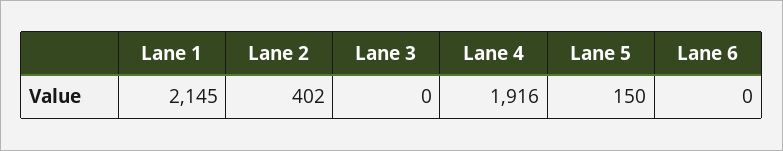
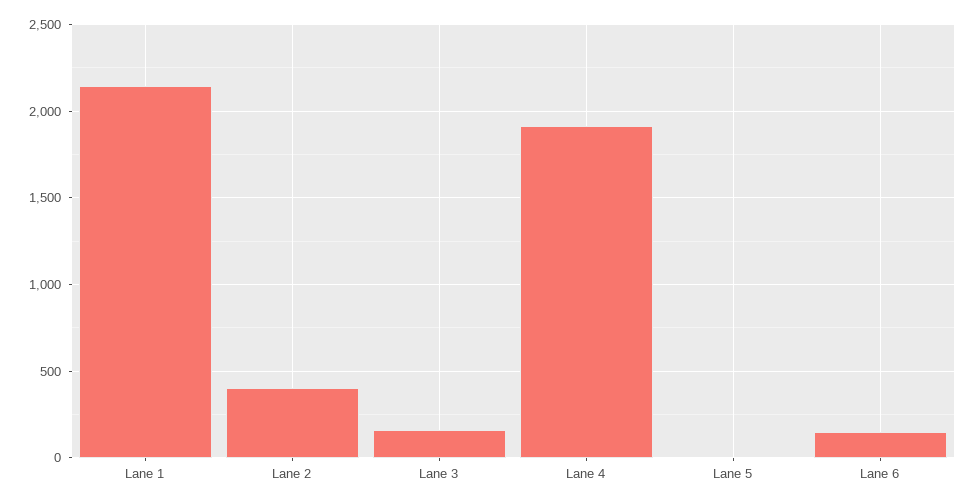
  {
    "Lane 1": 2145,
    "Lane 2": 402,
-   "Lane 3": 0,
+   "Lane 3": 150,
    "Lane 4": 1916,
-   "Lane 5": 150,
+   "Lane 5": 0,
-   "Lane 6": 0
+   "Lane 6": 150
  }

